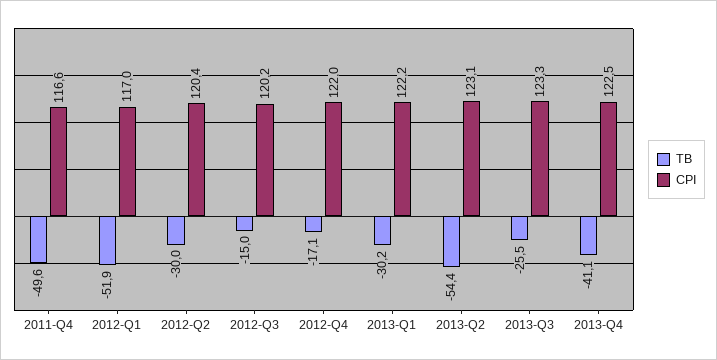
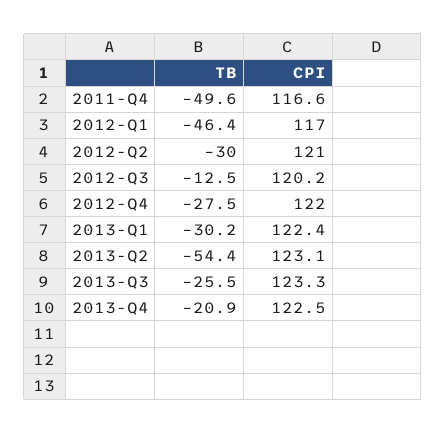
  {
    "TB": {
      "2011-Q4": -49.6,
-     "2012-Q1": -51.9,
+     "2012-Q1": -46.4,
      "2012-Q2": -30,
-     "2012-Q3": -15,
+     "2012-Q3": -12.5,
-     "2012-Q4": -17.1,
+     "2012-Q4": -27.5,
      "2013-Q1": -30.2,
      "2013-Q2": -54.4,
      "2013-Q3": -25.5,
-     "2013-Q4": -41.1
+     "2013-Q4": -20.9
    },
    "CPI": {
      "2011-Q4": 116.6,
      "2012-Q1": 117,
-     "2012-Q2": 120.4,
+     "2012-Q2": 121,
      "2012-Q3": 120.2,
      "2012-Q4": 122,
-     "2013-Q1": 122.2,
+     "2013-Q1": 122.4,
      "2013-Q2": 123.1,
      "2013-Q3": 123.3,
      "2013-Q4": 122.5
    }
  }

